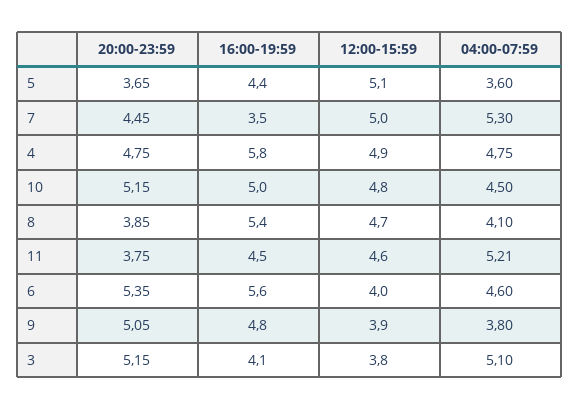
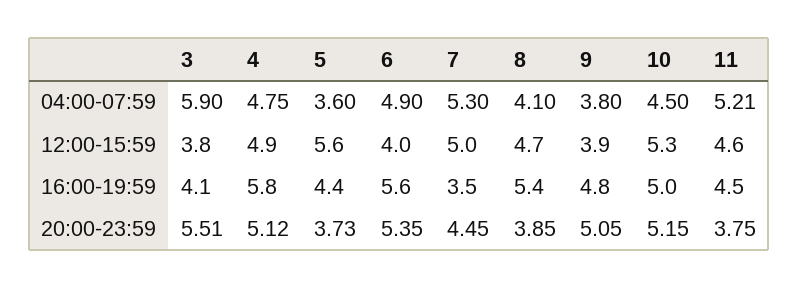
  {
    "20:00-23:59": {
-     "5": 3.65,
+     "5": 3.73,
      "7": 4.45,
-     "4": 4.75,
+     "4": 5.12,
      "10": 5.15,
      "8": 3.85,
      "11": 3.75,
      "6": 5.35,
      "9": 5.05,
-     "3": 5.15
+     "3": 5.51
    },
    "16:00-19:59": {
      "5": 4.4,
      "7": 3.5,
      "4": 5.8,
      "10": 5,
      "8": 5.4,
      "11": 4.5,
      "6": 5.6,
      "9": 4.8,
      "3": 4.1
    },
    "12:00-15:59": {
-     "5": 5.1,
+     "5": 5.6,
      "7": 5,
      "4": 4.9,
-     "10": 4.8,
+     "10": 5.3,
      "8": 4.7,
      "11": 4.6,
      "6": 4,
      "9": 3.9,
      "3": 3.8
    },
    "04:00-07:59": {
      "5": 3.6,
      "7": 5.3,
      "4": 4.75,
      "10": 4.5,
      "8": 4.1,
      "11": 5.21,
-     "6": 4.6,
+     "6": 4.9,
      "9": 3.8,
-     "3": 5.1
+     "3": 5.9
    }
  }

